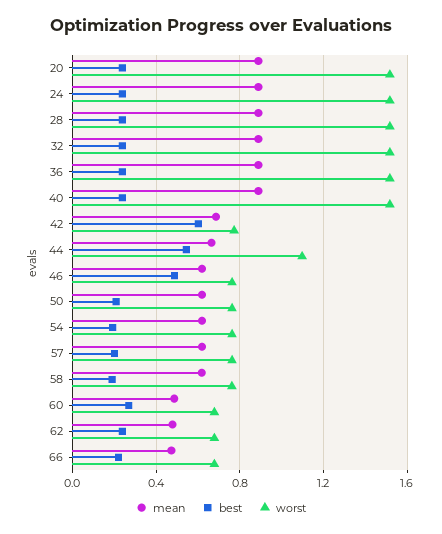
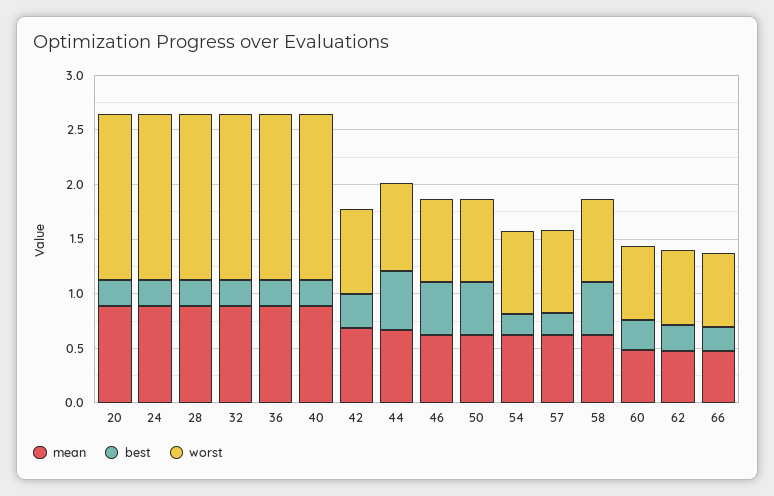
  {
    "mean": {
      "20": 0.9,
      "24": 0.9,
      "28": 0.9,
      "32": 0.9,
      "36": 0.9,
      "40": 0.9,
      "42": 0.7,
      "44": 0.65,
      "46": 0.6,
      "50": 0.6,
      "54": 0.6,
      "57": 0.6,
      "58": 0.6,
      "60": 0.5,
      "62": 0.5,
      "66": 0.45
    },
    "best": {
      "20": 0.25,
      "24": 0.25,
      "28": 0.25,
      "32": 0.25,
      "36": 0.25,
      "40": 0.25,
-     "42": 0.6,
+     "42": 0.3,
      "44": 0.55,
      "46": 0.5,
-     "50": 0.2,
+     "50": 0.5,
      "54": 0.2,
      "57": 0.2,
-     "58": 0.2,
+     "58": 0.5,
      "60": 0.25,
      "62": 0.25,
      "66": 0.2
    },
    "worst": {
      "20": 1.5,
      "24": 1.5,
      "28": 1.5,
      "32": 1.5,
      "36": 1.5,
      "40": 1.5,
      "42": 0.75,
-     "44": 1.1,
+     "44": 0.8,
      "46": 0.75,
      "50": 0.75,
      "54": 0.75,
      "57": 0.75,
      "58": 0.75,
      "60": 0.7,
      "62": 0.7,
      "66": 0.7
    }
  }

